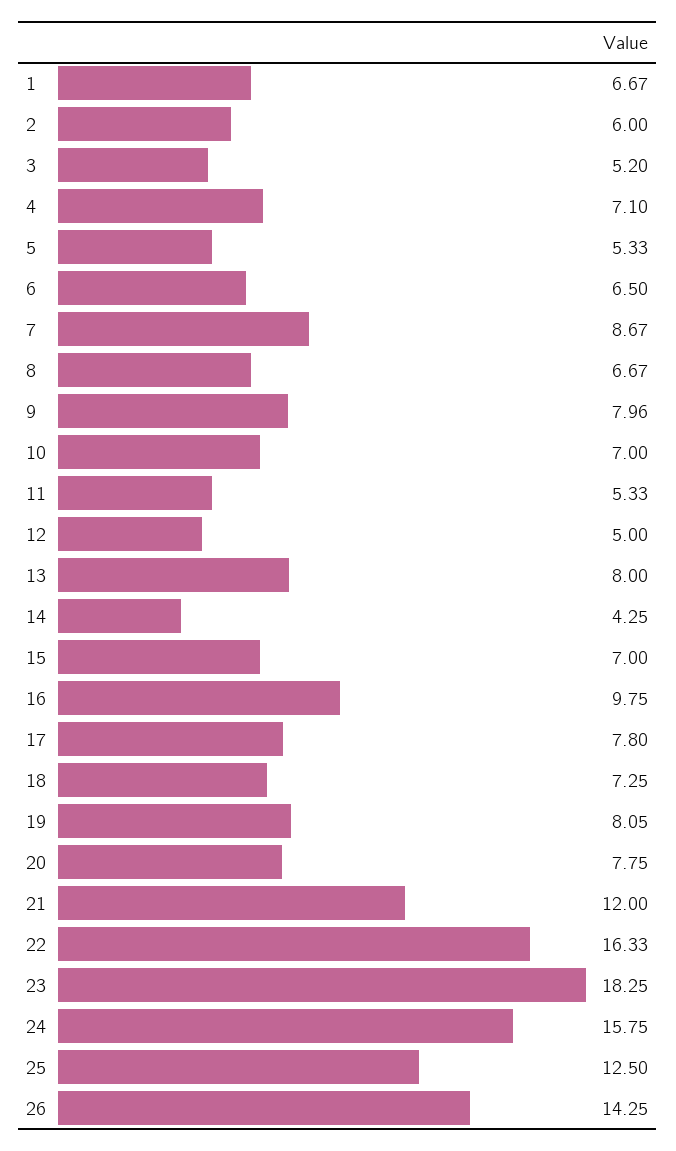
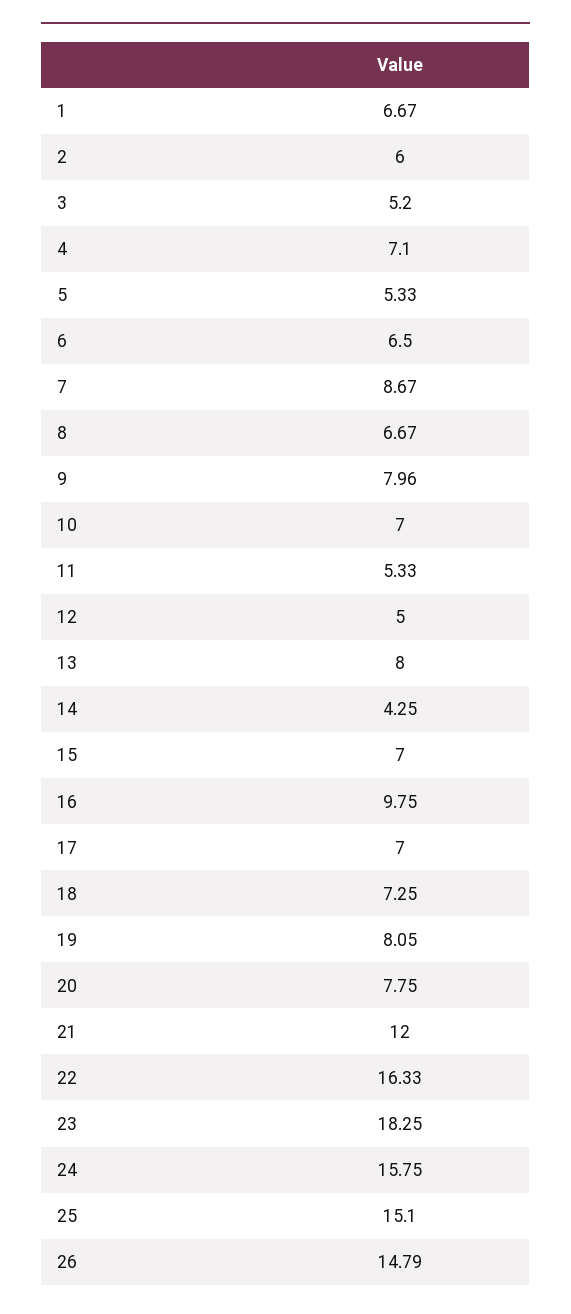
  {
    "1": 6.67,
    "2": 6,
    "3": 5.2,
    "4": 7.1,
    "5": 5.33,
    "6": 6.5,
    "7": 8.67,
    "8": 6.67,
    "9": 7.96,
    "10": 7,
    "11": 5.33,
    "12": 5,
    "13": 8,
    "14": 4.25,
    "15": 7,
    "16": 9.75,
-   "17": 7.8,
+   "17": 7,
    "18": 7.25,
    "19": 8.05,
    "20": 7.75,
    "21": 12,
    "22": 16.33,
    "23": 18.25,
    "24": 15.75,
-   "25": 12.5,
+   "25": 15.1,
-   "26": 14.25
+   "26": 14.79
  }

